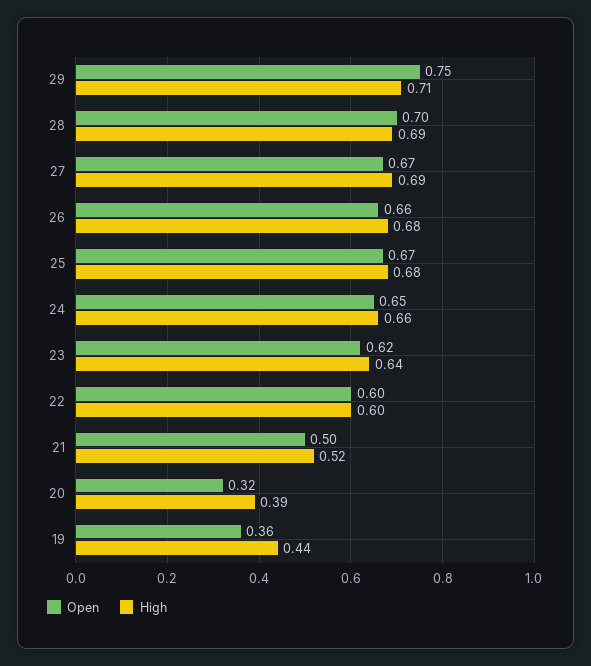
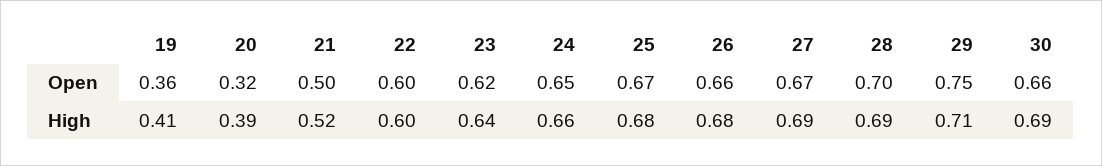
  {
    "Open": {
      "29": 0.75,
      "28": 0.7,
      "27": 0.67,
      "26": 0.66,
      "25": 0.67,
      "24": 0.65,
      "23": 0.62,
      "22": 0.6,
      "21": 0.5,
      "20": 0.32,
-     "19": 0.36
+     "19": 0.36,
+     "30": 0.66
    },
    "High": {
      "29": 0.71,
      "28": 0.69,
      "27": 0.69,
      "26": 0.68,
      "25": 0.68,
      "24": 0.66,
      "23": 0.64,
      "22": 0.6,
      "21": 0.52,
      "20": 0.39,
-     "19": 0.44
+     "19": 0.41,
+     "30": 0.69
    }
  }

